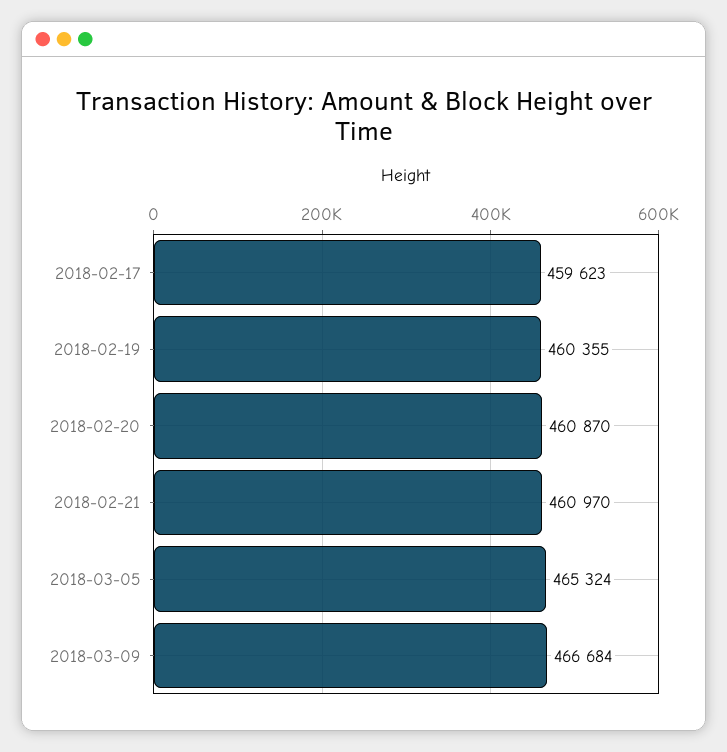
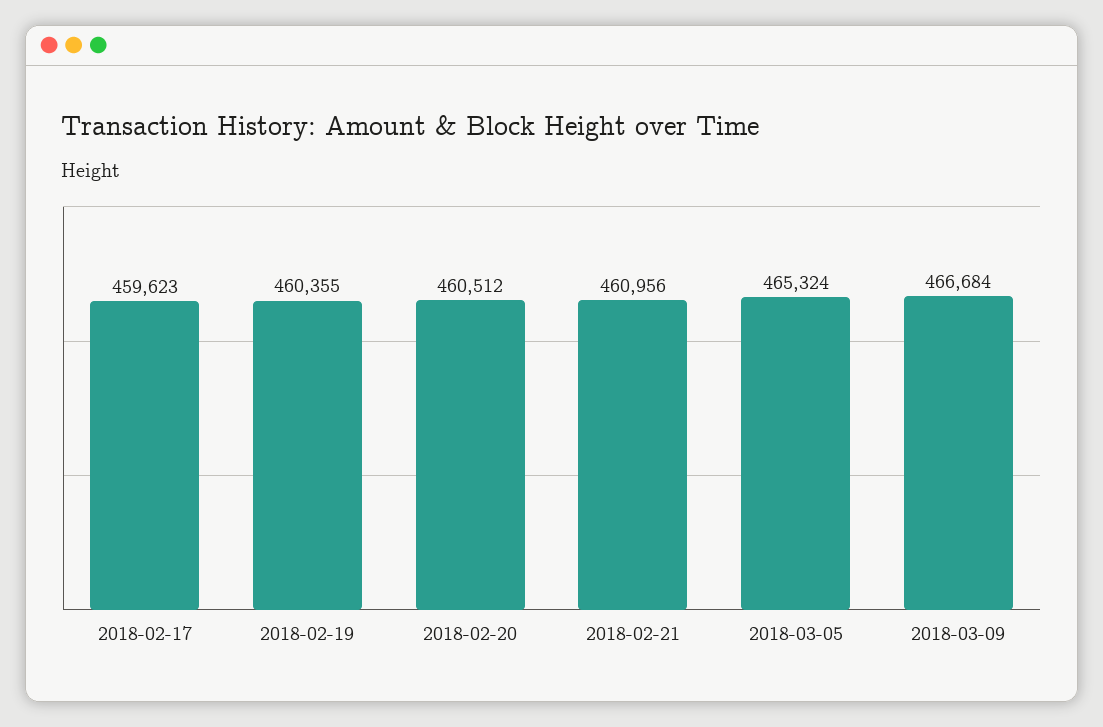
  {
    "2018-02-17": 459623,
    "2018-02-19": 460355,
-   "2018-02-20": 460870,
+   "2018-02-20": 460512,
-   "2018-02-21": 460970,
+   "2018-02-21": 460956,
    "2018-03-05": 465324,
    "2018-03-09": 466684
  }

